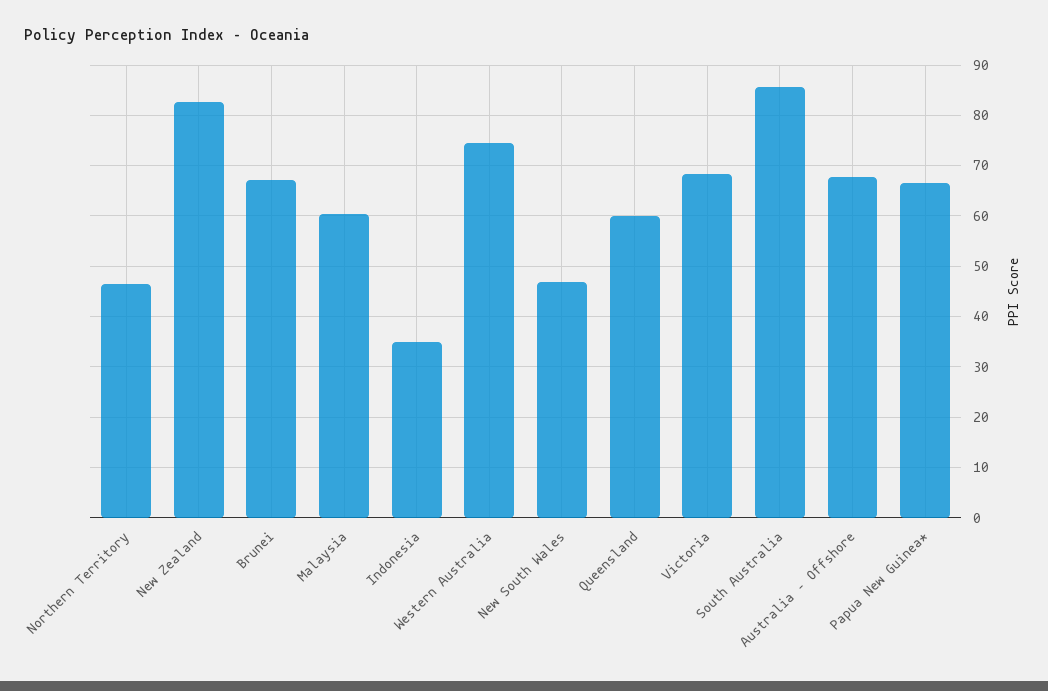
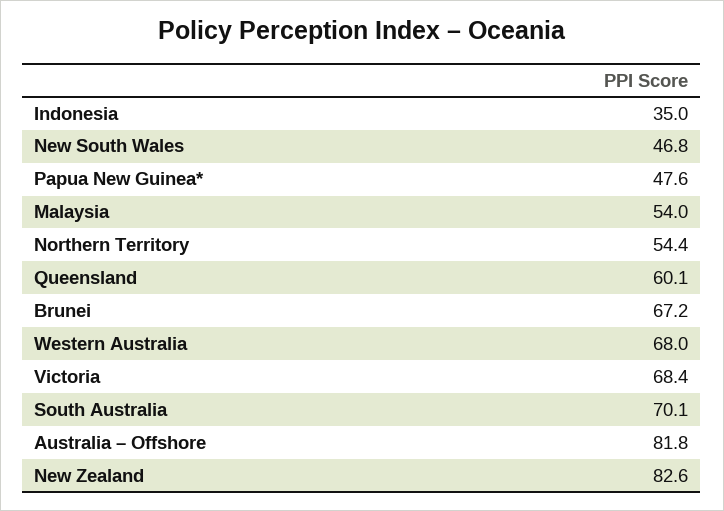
  {
-   "Northern Territory": 46,
+   "Northern Territory": 54.4,
    "New Zealand": 82.6,
    "Brunei": 67.2,
-   "Malaysia": 60,
+   "Malaysia": 54,
    "Indonesia": 35,
-   "Western Australia": 74,
+   "Western Australia": 68,
    "New South Wales": 46.8,
    "Queensland": 60.1,
    "Victoria": 68.4,
-   "South Australia": 86,
+   "South Australia": 70.1,
-   "Australia – Offshore": 68,
+   "Australia – Offshore": 81.8,
-   "Papua New Guinea*": 66
+   "Papua New Guinea*": 47.6
  }

